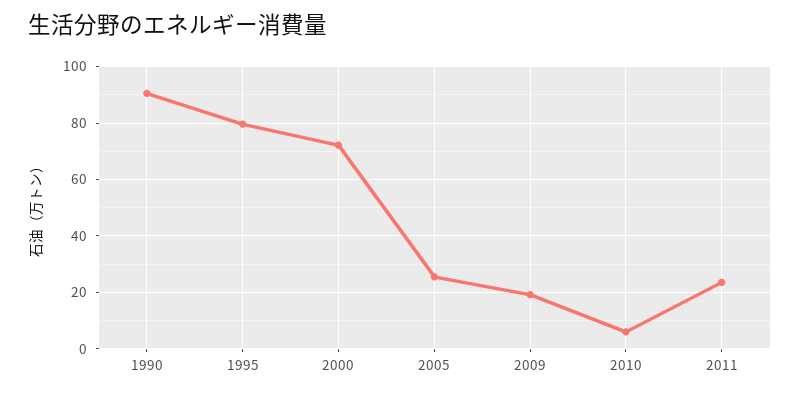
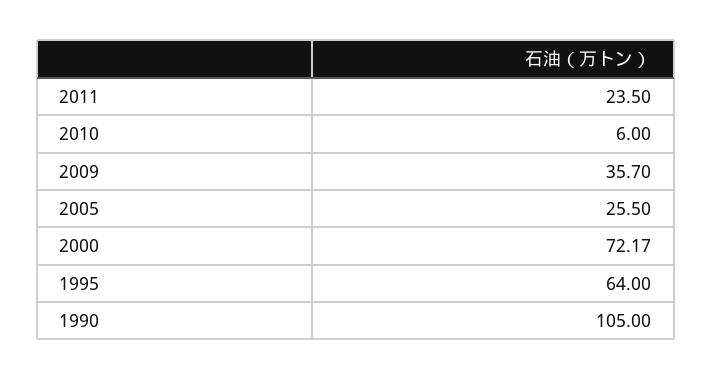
  {
-   "1990": 90,
+   "1990": 105,
-   "1995": 80,
+   "1995": 64,
    "2000": 72.17,
    "2005": 25.5,
-   "2009": 20,
+   "2009": 35.7,
    "2010": 6,
    "2011": 23.5
  }

